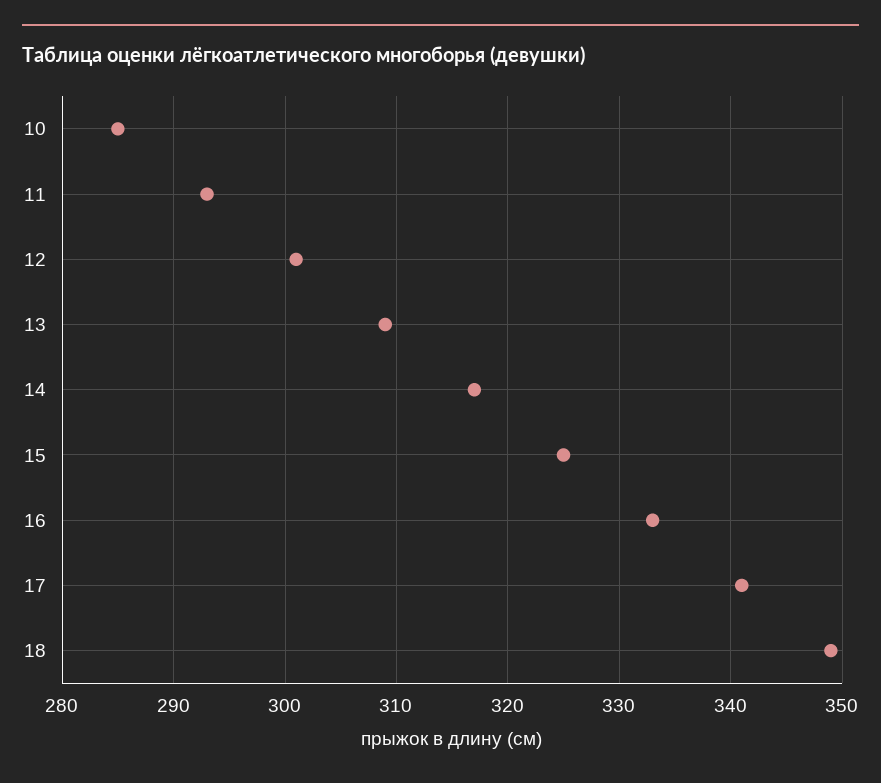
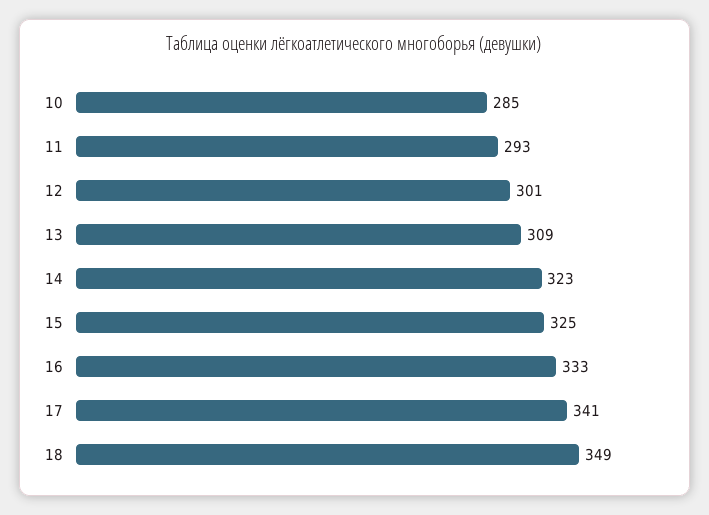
  {
    "10": 285,
    "11": 293,
    "12": 301,
    "13": 309,
-   "14": 317,
+   "14": 323,
    "15": 325,
    "16": 333,
    "17": 341,
    "18": 349
  }

